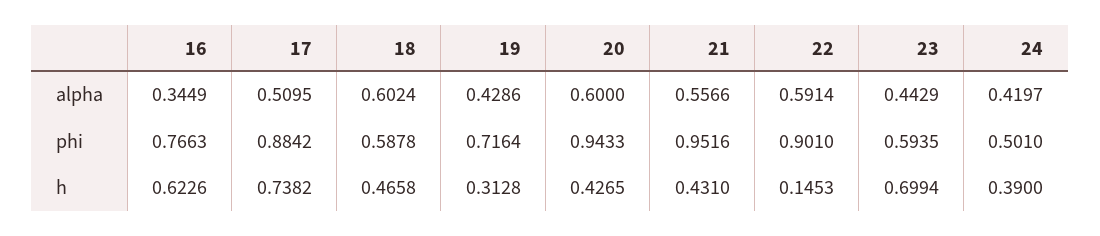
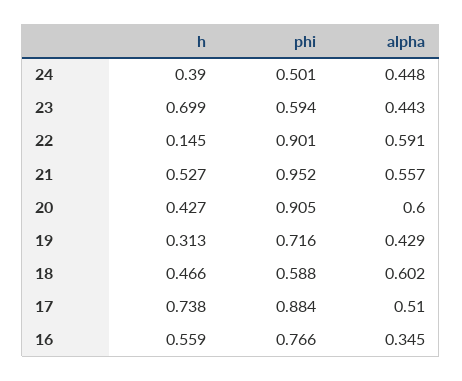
  {
    "16": {
      "alpha": 0.3449,
      "phi": 0.7663,
-     "h": 0.6226
+     "h": 0.559
    },
    "17": {
      "alpha": 0.5095,
      "phi": 0.8842,
      "h": 0.7382
    },
    "18": {
      "alpha": 0.6024,
      "phi": 0.5878,
      "h": 0.4658
    },
    "19": {
      "alpha": 0.4286,
      "phi": 0.7164,
      "h": 0.3128
    },
    "20": {
      "alpha": 0.6,
-     "phi": 0.9433,
+     "phi": 0.905,
      "h": 0.4265
    },
    "21": {
      "alpha": 0.5566,
      "phi": 0.9516,
-     "h": 0.431
+     "h": 0.527
    },
    "22": {
      "alpha": 0.5914,
      "phi": 0.901,
      "h": 0.1453
    },
    "23": {
      "alpha": 0.4429,
      "phi": 0.5935,
      "h": 0.6994
    },
    "24": {
-     "alpha": 0.4197,
+     "alpha": 0.448,
      "phi": 0.501,
      "h": 0.39
    }
  }

